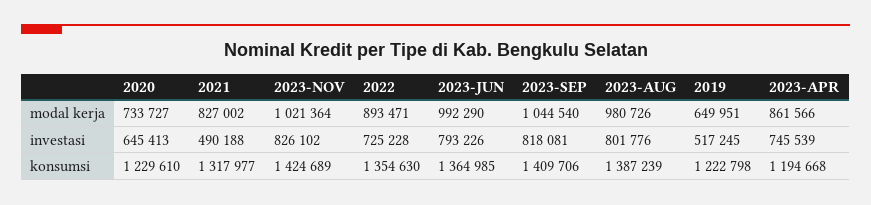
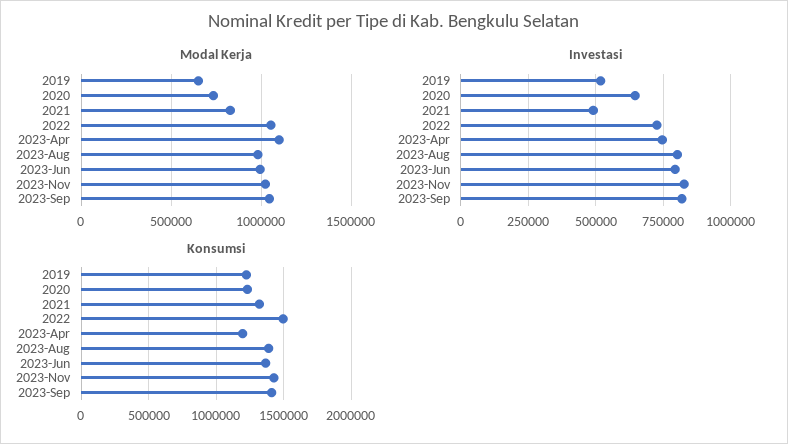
  {
    "modal kerja": {
      "2020": 733727,
      "2021": 827002,
      "2023-NOV": 1021364,
-     "2022": 893471,
+     "2022": 1050000,
      "2023-JUN": 992290,
      "2023-SEP": 1044540,
      "2023-AUG": 980726,
      "2019": 649951,
-     "2023-APR": 861566
+     "2023-APR": 1100000
    },
    "investasi": {
      "2020": 645413,
      "2021": 490188,
      "2023-NOV": 826102,
      "2022": 725228,
      "2023-JUN": 793226,
      "2023-SEP": 818081,
      "2023-AUG": 801776,
      "2019": 517245,
      "2023-APR": 745539
    },
    "konsumsi": {
      "2020": 1229610,
      "2021": 1317977,
      "2023-NOV": 1424689,
-     "2022": 1354630,
+     "2022": 1500000,
      "2023-JUN": 1364985,
      "2023-SEP": 1409706,
      "2023-AUG": 1387239,
      "2019": 1222798,
      "2023-APR": 1194668
    }
  }

